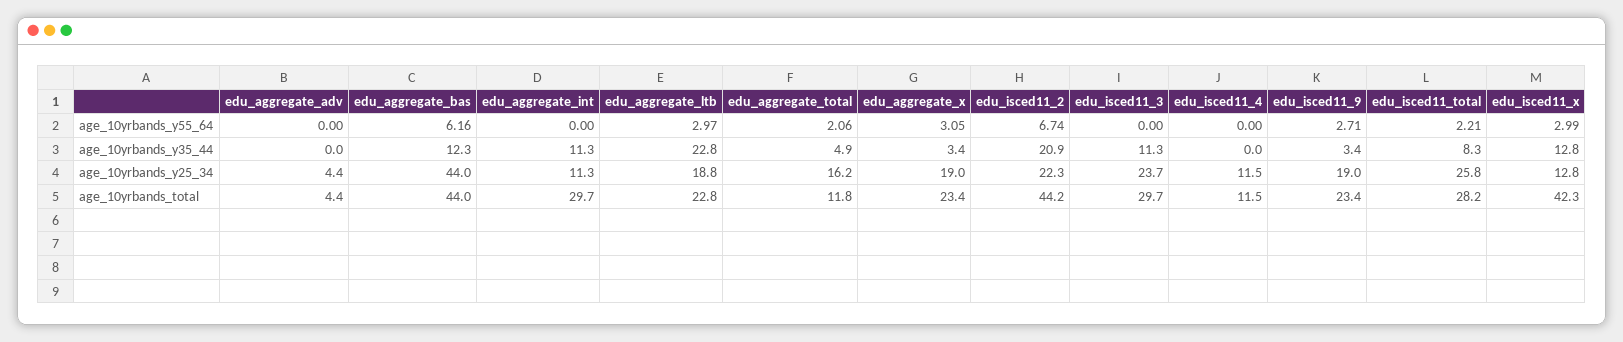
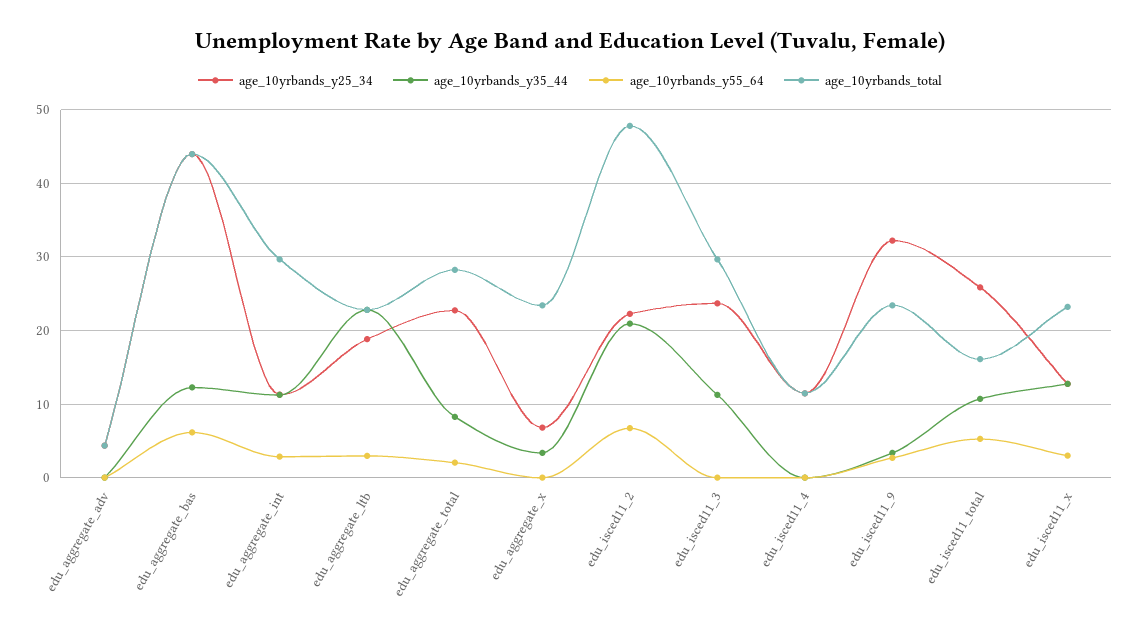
  {
    "age_10yrbands_y55_64": {
      "edu_aggregate_adv": 0,
      "edu_aggregate_bas": 6.16,
-     "edu_aggregate_int": 0,
+     "edu_aggregate_int": 3,
      "edu_aggregate_ltb": 2.97,
      "edu_aggregate_total": 2.06,
-     "edu_aggregate_x": 3.05,
+     "edu_aggregate_x": 0,
      "edu_isced11_2": 6.74,
      "edu_isced11_3": 0,
      "edu_isced11_4": 0,
      "edu_isced11_9": 2.71,
-     "edu_isced11_total": 2.21,
+     "edu_isced11_total": 5,
      "edu_isced11_x": 2.99
    },
    "age_10yrbands_y35_44": {
      "edu_aggregate_adv": 0,
      "edu_aggregate_bas": 12.3,
      "edu_aggregate_int": 11.3,
      "edu_aggregate_ltb": 22.8,
-     "edu_aggregate_total": 4.9,
+     "edu_aggregate_total": 8,
      "edu_aggregate_x": 3.4,
      "edu_isced11_2": 20.9,
      "edu_isced11_3": 11.3,
      "edu_isced11_4": 0,
      "edu_isced11_9": 3.4,
-     "edu_isced11_total": 8.3,
+     "edu_isced11_total": 11,
      "edu_isced11_x": 12.8
    },
    "age_10yrbands_y25_34": {
      "edu_aggregate_adv": 4.4,
      "edu_aggregate_bas": 44,
      "edu_aggregate_int": 11.3,
      "edu_aggregate_ltb": 18.8,
-     "edu_aggregate_total": 16.2,
+     "edu_aggregate_total": 23,
-     "edu_aggregate_x": 19,
+     "edu_aggregate_x": 7,
      "edu_isced11_2": 22.3,
      "edu_isced11_3": 23.7,
      "edu_isced11_4": 11.5,
-     "edu_isced11_9": 19,
+     "edu_isced11_9": 32,
      "edu_isced11_total": 25.8,
      "edu_isced11_x": 12.8
    },
    "age_10yrbands_total": {
      "edu_aggregate_adv": 4.4,
      "edu_aggregate_bas": 44,
      "edu_aggregate_int": 29.7,
      "edu_aggregate_ltb": 22.8,
-     "edu_aggregate_total": 11.8,
+     "edu_aggregate_total": 28,
      "edu_aggregate_x": 23.4,
-     "edu_isced11_2": 44.2,
+     "edu_isced11_2": 48,
      "edu_isced11_3": 29.7,
      "edu_isced11_4": 11.5,
      "edu_isced11_9": 23.4,
-     "edu_isced11_total": 28.2,
+     "edu_isced11_total": 16,
-     "edu_isced11_x": 42.3
+     "edu_isced11_x": 23
    }
  }

